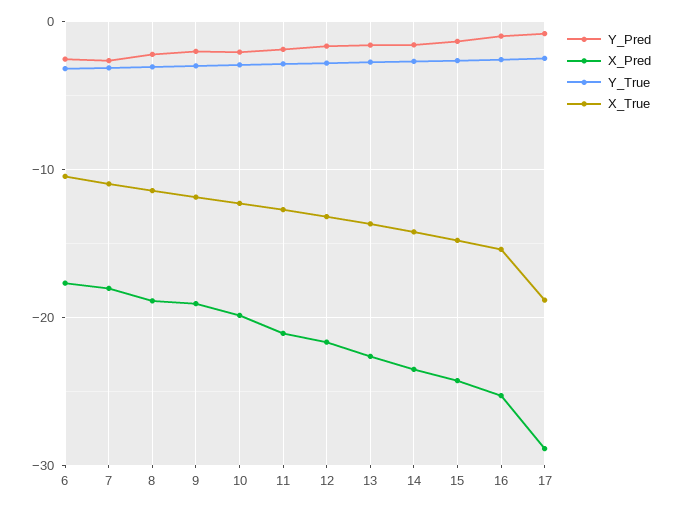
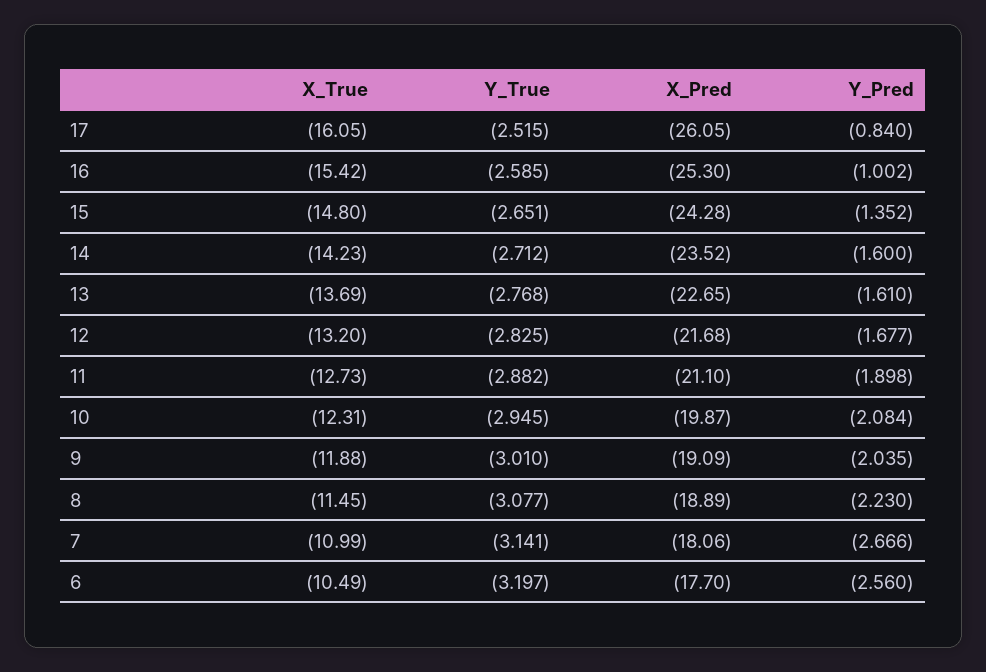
  {
    "Y_Pred": {
      "6": -2.56,
      "7": -2.666,
      "8": -2.23,
      "9": -2.035,
      "10": -2.084,
      "11": -1.898,
      "12": -1.677,
      "13": -1.61,
      "14": -1.6,
      "15": -1.352,
      "16": -1.002,
      "17": -0.84
    },
    "X_Pred": {
      "6": -17.7,
      "7": -18.06,
      "8": -18.89,
      "9": -19.09,
      "10": -19.87,
      "11": -21.1,
      "12": -21.68,
      "13": -22.65,
      "14": -23.52,
      "15": -24.28,
      "16": -25.3,
-     "17": -29
+     "17": -26.05
    },
    "Y_True": {
      "6": -3.197,
      "7": -3.141,
      "8": -3.077,
      "9": -3.01,
      "10": -2.945,
      "11": -2.882,
      "12": -2.825,
      "13": -2.768,
      "14": -2.712,
      "15": -2.651,
      "16": -2.585,
      "17": -2.515
    },
    "X_True": {
      "6": -10.49,
      "7": -10.99,
      "8": -11.45,
      "9": -11.88,
      "10": -12.31,
      "11": -12.73,
      "12": -13.2,
      "13": -13.69,
      "14": -14.23,
      "15": -14.8,
      "16": -15.42,
-     "17": -19
+     "17": -16.05
    }
  }

